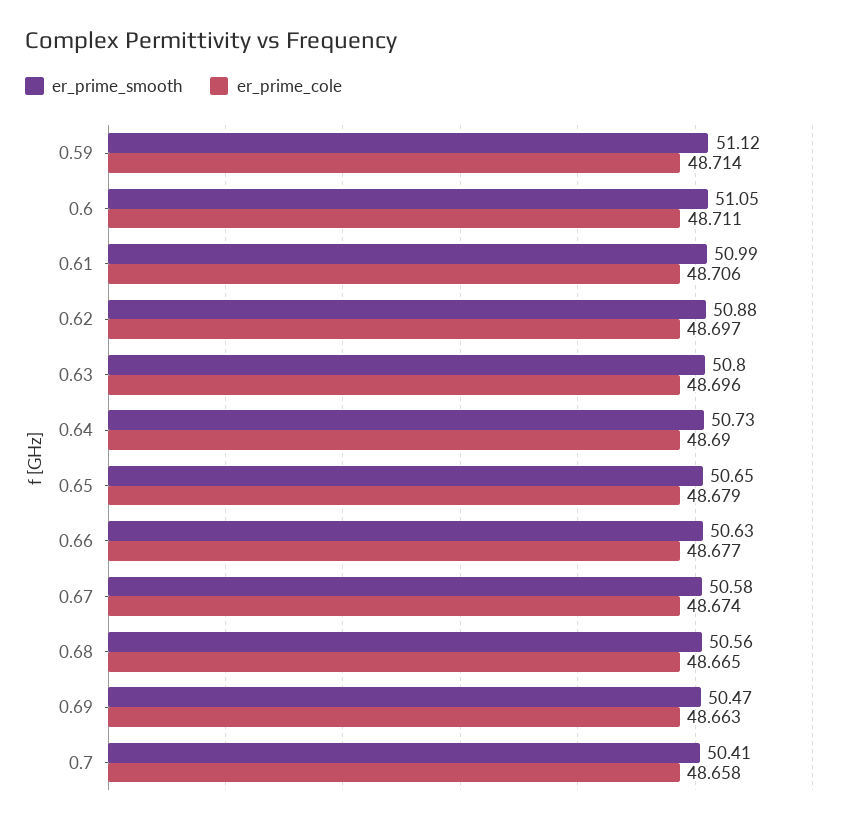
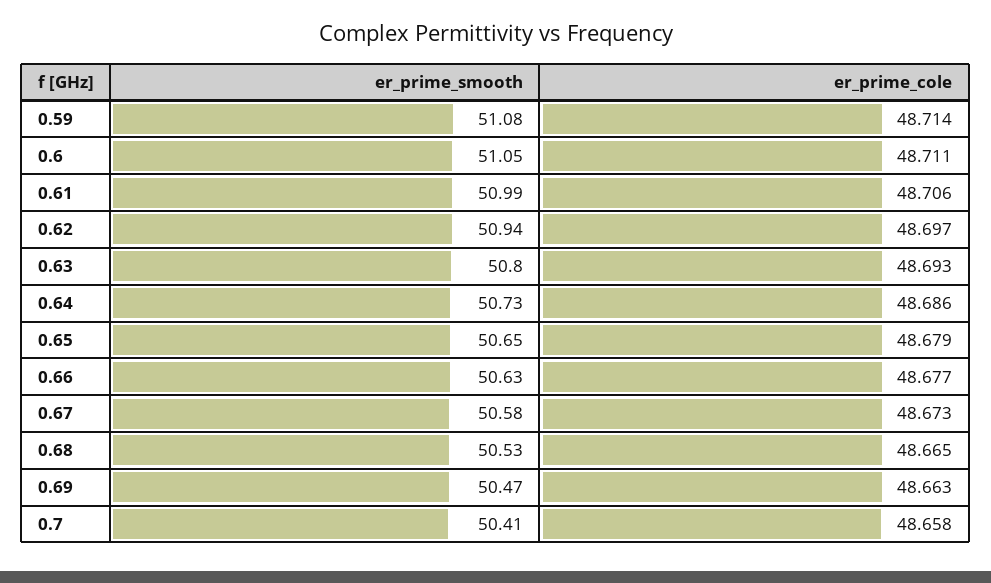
  {
    "er_prime_smooth": {
-     "0.59": 51.12,
+     "0.59": 51.08,
      "0.6": 51.05,
      "0.61": 50.99,
-     "0.62": 50.88,
+     "0.62": 50.94,
      "0.63": 50.8,
      "0.64": 50.73,
      "0.65": 50.65,
      "0.66": 50.63,
      "0.67": 50.58,
-     "0.68": 50.56,
+     "0.68": 50.53,
      "0.69": 50.47,
      "0.7": 50.41
    },
    "er_prime_cole": {
      "0.59": 48.714,
      "0.6": 48.711,
      "0.61": 48.706,
      "0.62": 48.697,
-     "0.63": 48.696,
+     "0.63": 48.693,
-     "0.64": 48.69,
+     "0.64": 48.686,
      "0.65": 48.679,
      "0.66": 48.677,
-     "0.67": 48.674,
+     "0.67": 48.673,
      "0.68": 48.665,
      "0.69": 48.663,
      "0.7": 48.658
    }
  }

